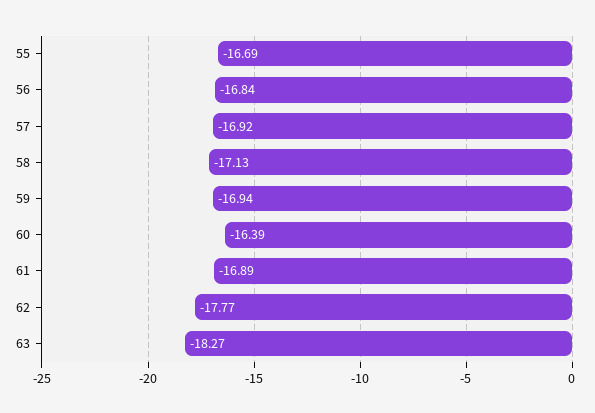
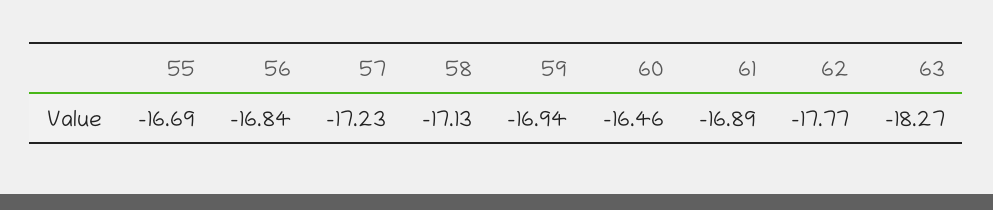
  {
    "55": -16.69,
    "56": -16.84,
-   "57": -16.92,
+   "57": -17.23,
    "58": -17.13,
    "59": -16.94,
-   "60": -16.39,
+   "60": -16.46,
    "61": -16.89,
    "62": -17.77,
    "63": -18.27
  }

